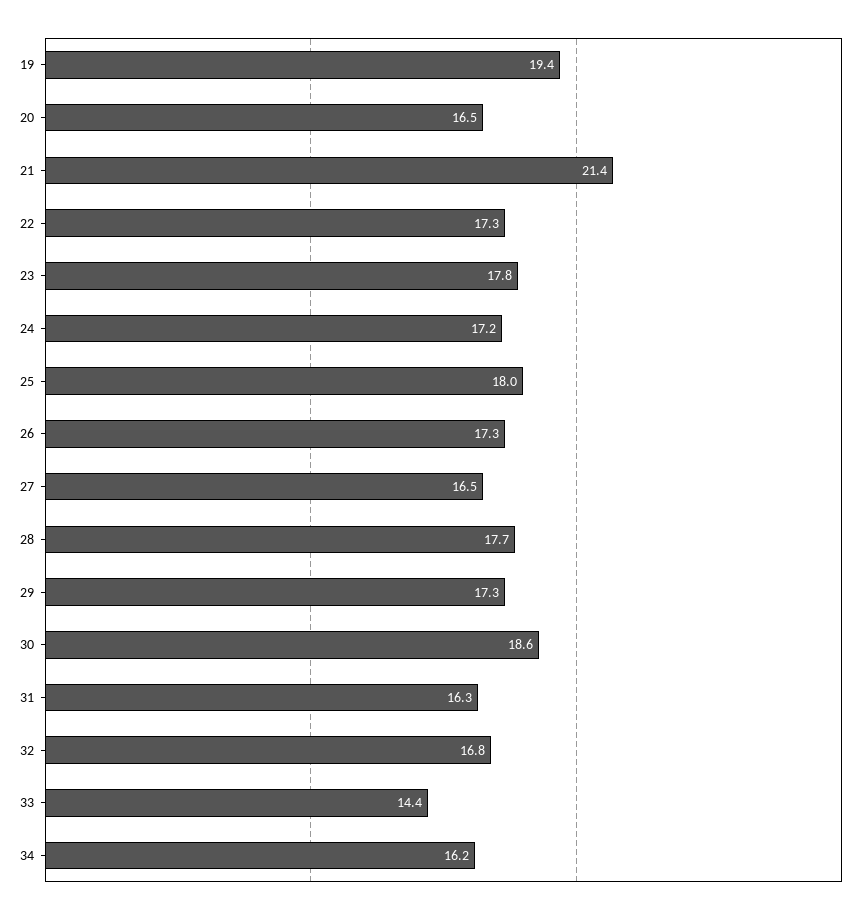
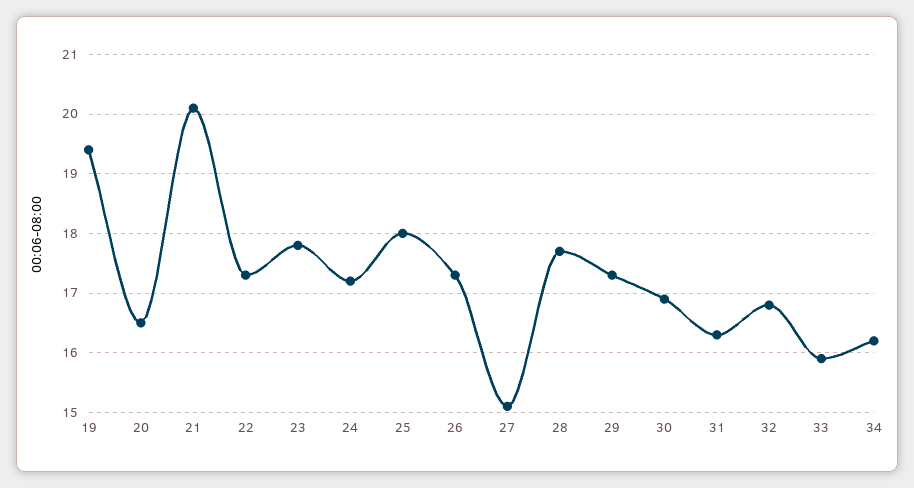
  {
    "19": 19.4,
    "20": 16.5,
-   "21": 21.4,
+   "21": 20,
    "22": 17.3,
    "23": 17.8,
    "24": 17.2,
    "25": 18,
    "26": 17.3,
-   "27": 16.5,
+   "27": 15,
    "28": 17.7,
    "29": 17.3,
-   "30": 18.6,
+   "30": 17,
    "31": 16.3,
    "32": 16.8,
-   "33": 14.4,
+   "33": 16,
    "34": 16.2
  }

